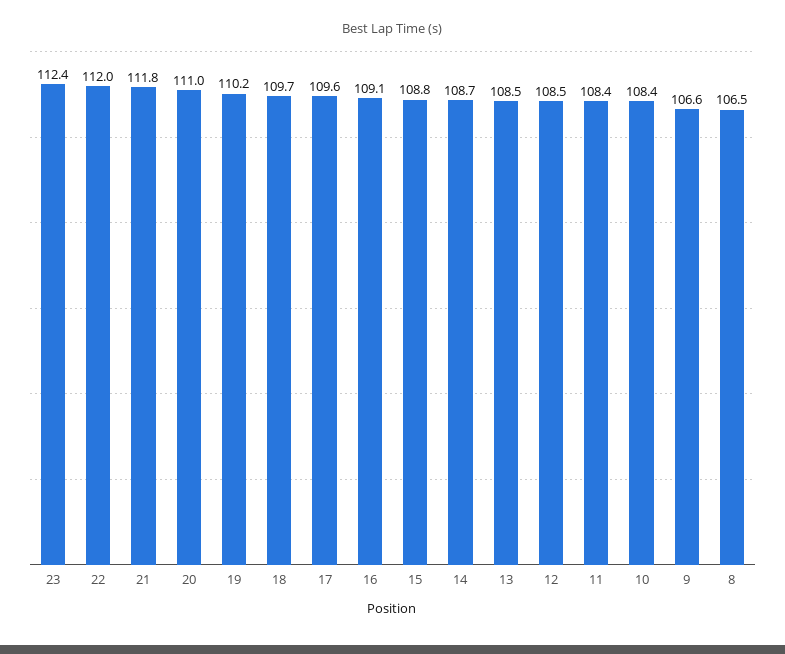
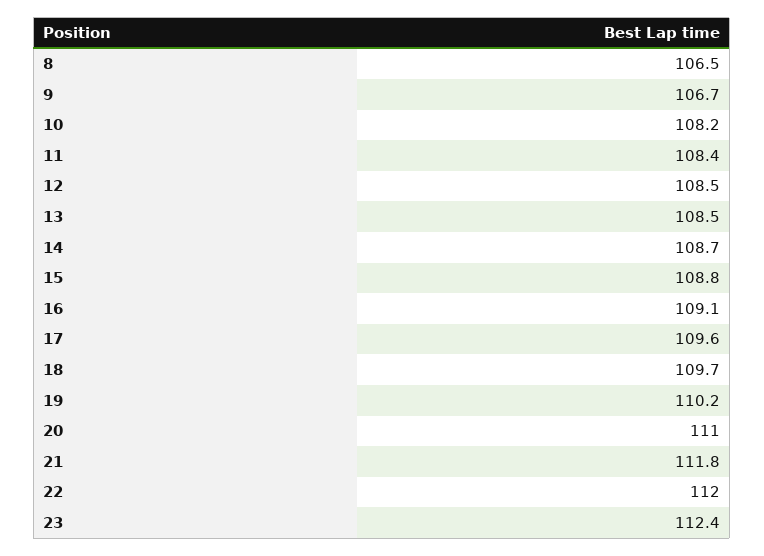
  {
    "23": 112.4,
    "22": 112,
    "21": 111.8,
    "20": 111,
    "19": 110.2,
    "18": 109.7,
    "17": 109.6,
    "16": 109.1,
    "15": 108.8,
    "14": 108.7,
    "13": 108.5,
    "12": 108.5,
    "11": 108.4,
-   "10": 108.4,
+   "10": 108.2,
-   "9": 106.6,
+   "9": 106.7,
    "8": 106.5
  }

